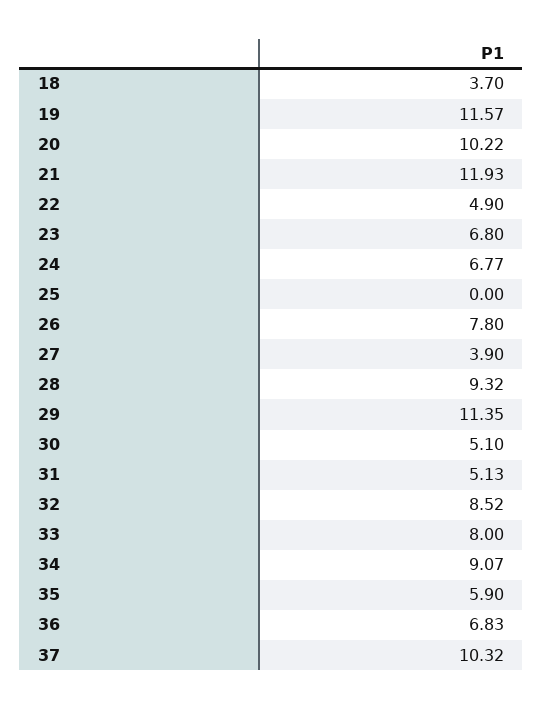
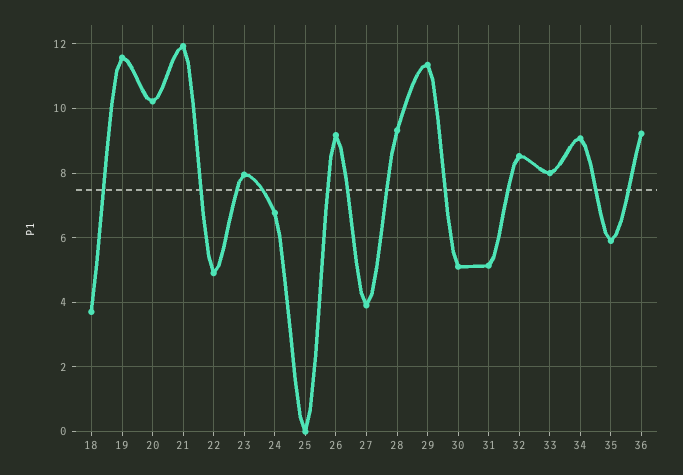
  {
    "18": 3.7,
    "19": 11.57,
    "20": 10.22,
    "21": 11.93,
    "22": 4.9,
-   "23": 6.8,
+   "23": 8,
    "24": 6.77,
    "25": 0,
-   "26": 7.8,
+   "26": 9.2,
    "27": 3.9,
    "28": 9.32,
    "29": 11.35,
    "30": 5.1,
    "31": 5.13,
    "32": 8.52,
    "33": 8,
    "34": 9.07,
    "35": 5.9,
-   "36": 6.83,
+   "36": 9.2
-   "37": 10.32
  }

